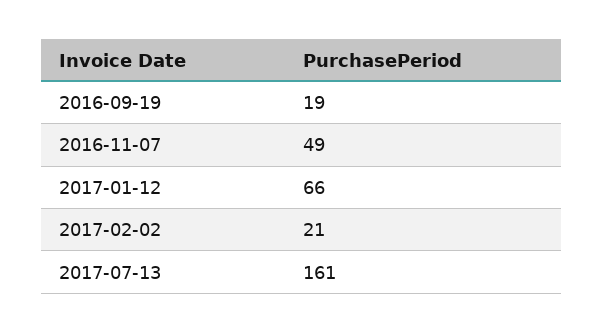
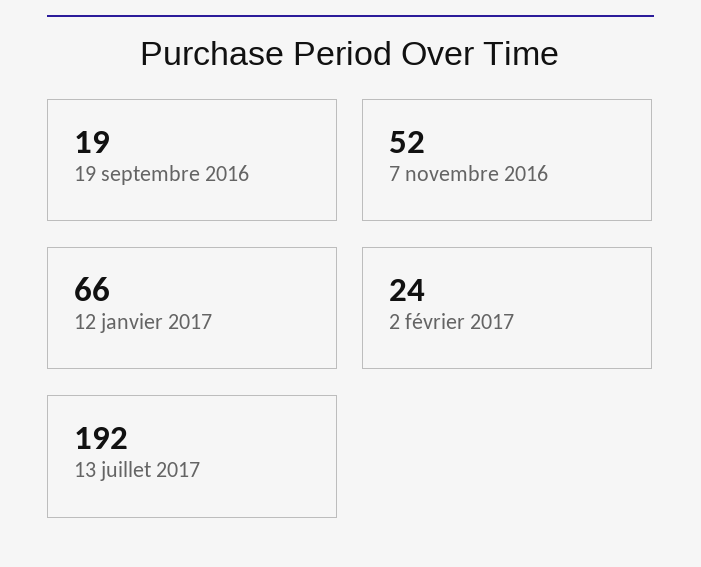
  {
    "2016-09-19": 19,
-   "2016-11-07": 49,
+   "2016-11-07": 52,
    "2017-01-12": 66,
-   "2017-02-02": 21,
+   "2017-02-02": 24,
-   "2017-07-13": 161
+   "2017-07-13": 192
  }

